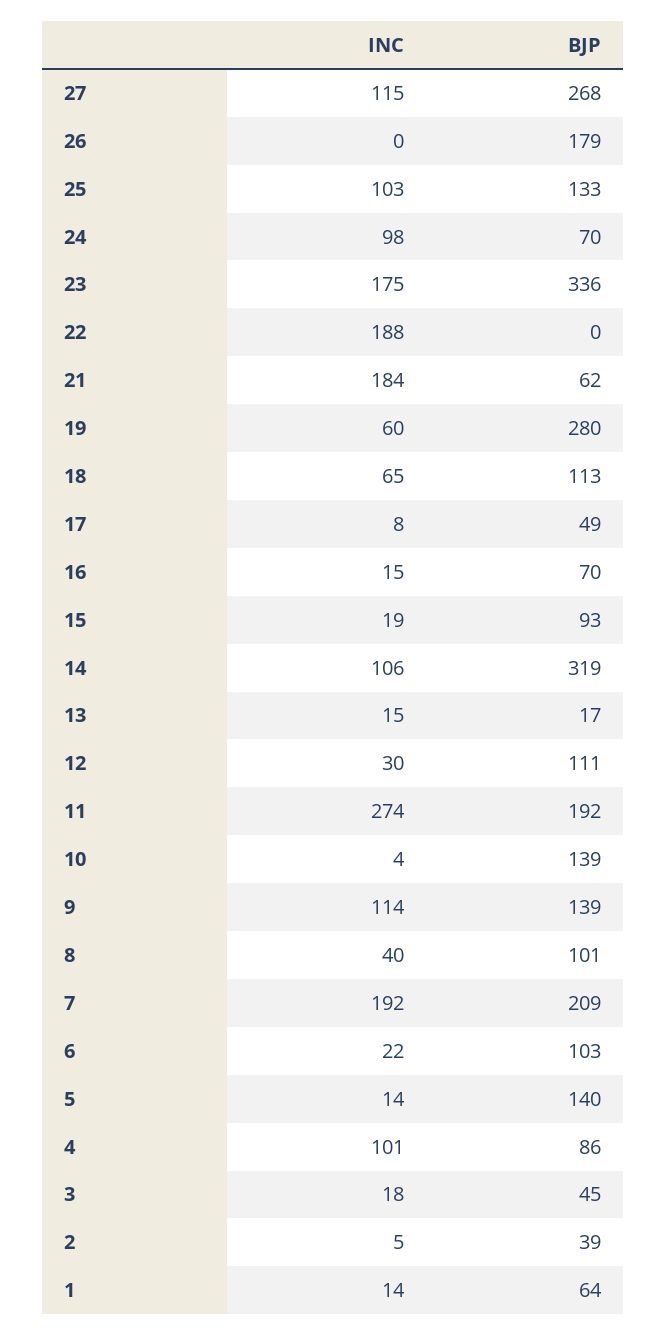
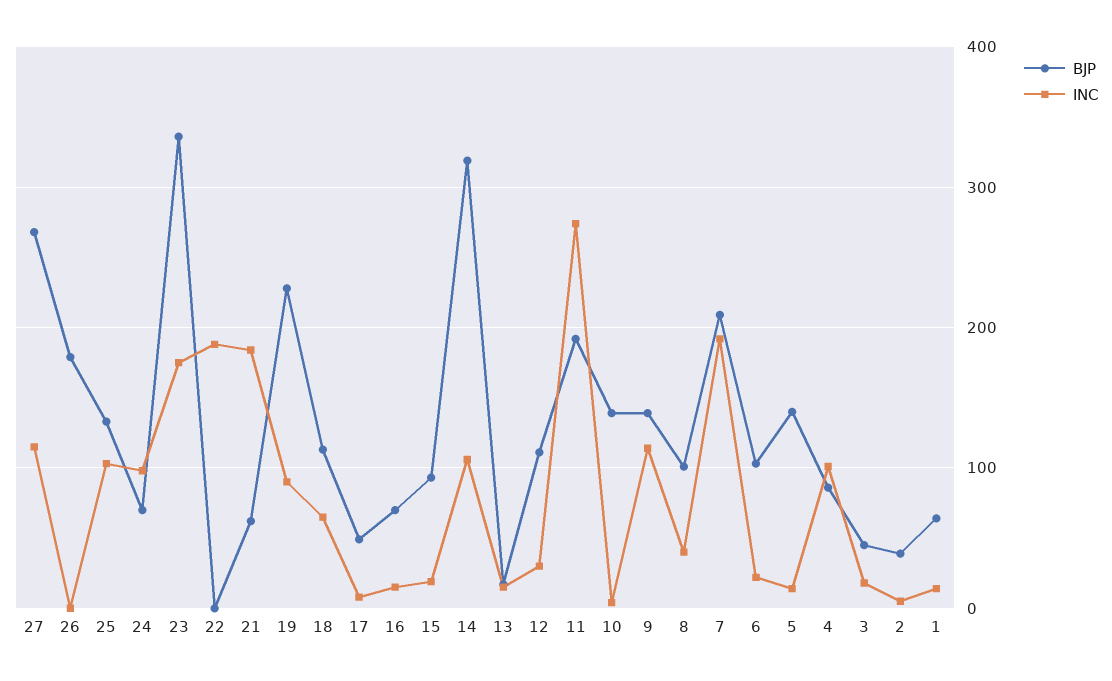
  {
    "INC": {
      "27": 115,
      "26": 0,
      "25": 103,
      "24": 98,
      "23": 175,
      "22": 188,
      "21": 184,
-     "19": 60,
+     "19": 90,
      "18": 65,
      "17": 8,
      "16": 15,
      "15": 19,
      "14": 106,
      "13": 15,
      "12": 30,
      "11": 274,
      "10": 4,
      "9": 114,
      "8": 40,
      "7": 192,
      "6": 22,
      "5": 14,
      "4": 101,
      "3": 18,
      "2": 5,
      "1": 14
    },
    "BJP": {
      "27": 268,
      "26": 179,
      "25": 133,
      "24": 70,
      "23": 336,
      "22": 0,
      "21": 62,
-     "19": 280,
+     "19": 230,
      "18": 113,
      "17": 49,
      "16": 70,
      "15": 93,
      "14": 319,
      "13": 17,
      "12": 111,
      "11": 192,
      "10": 139,
      "9": 139,
      "8": 101,
      "7": 209,
      "6": 103,
      "5": 140,
      "4": 86,
      "3": 45,
      "2": 39,
      "1": 64
    }
  }

